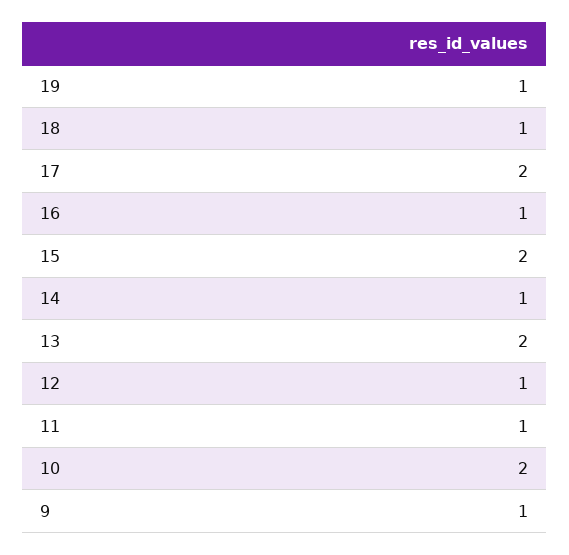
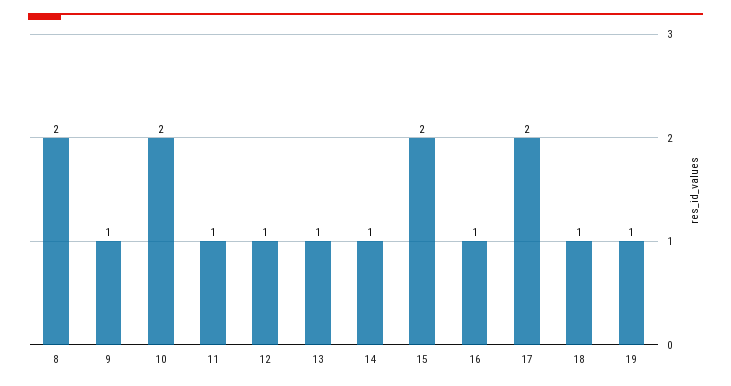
  {
    "19": 1,
    "18": 1,
    "17": 2,
    "16": 1,
    "15": 2,
    "14": 1,
-   "13": 2,
+   "13": 1,
    "12": 1,
    "11": 1,
    "10": 2,
-   "9": 1
+   "9": 1,
+   "8": 2
  }

